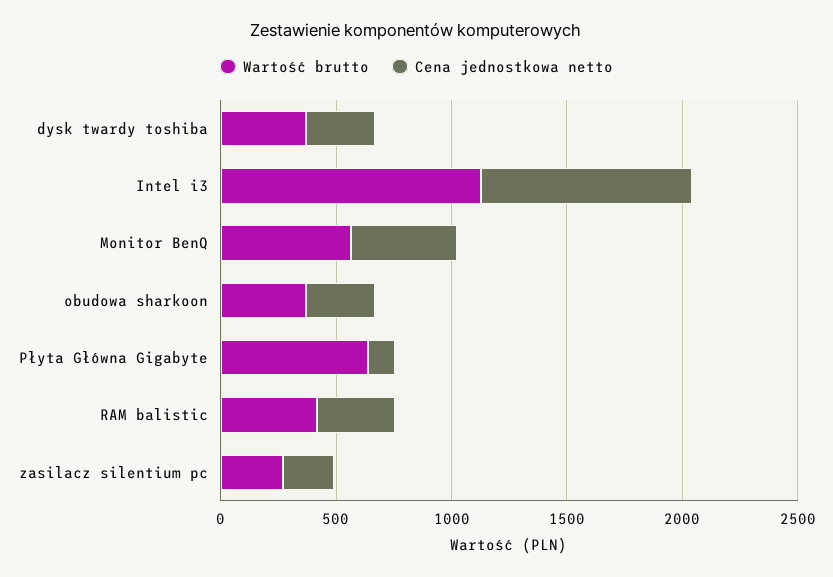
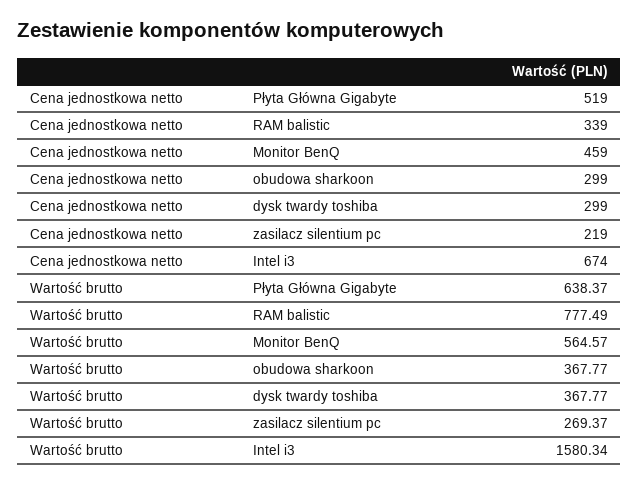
  {
    "Wartość brutto": {
      "dysk twardy toshiba": 367.77,
-     "Intel i3": 1100,
+     "Intel i3": 1580.34,
      "Monitor BenQ": 564.57,
      "obudowa sharkoon": 367.77,
      "Płyta Główna Gigabyte": 638.37,
-     "RAM balistic": 400,
+     "RAM balistic": 777.49,
      "zasilacz silentium pc": 269.37
    },
    "Cena jednostkowa netto": {
      "dysk twardy toshiba": 299,
-     "Intel i3": 900,
+     "Intel i3": 674,
      "Monitor BenQ": 459,
      "obudowa sharkoon": 299,
-     "Płyta Główna Gigabyte": 100,
+     "Płyta Główna Gigabyte": 519,
      "RAM balistic": 339,
      "zasilacz silentium pc": 219
    }
  }

